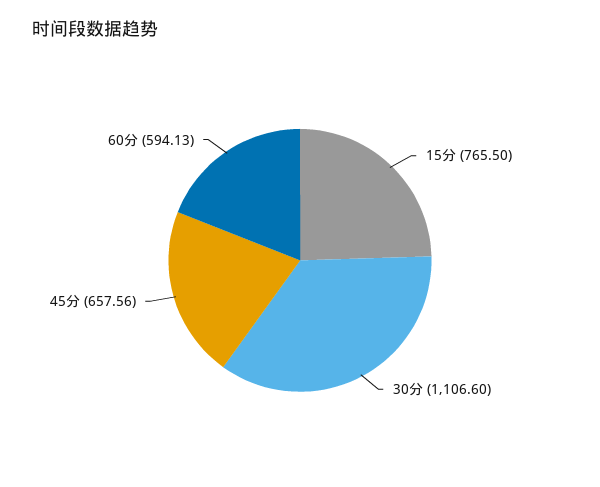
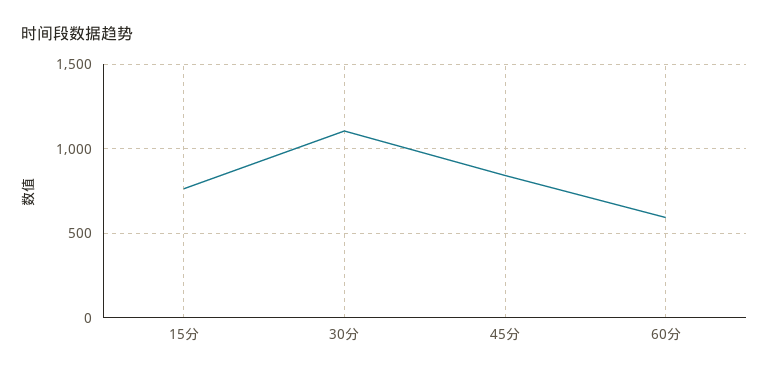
  {
    "15分": 765.5,
    "30分": 1106.6,
-   "45分": 657.56,
+   "45分": 850,
    "60分": 594.13
  }

